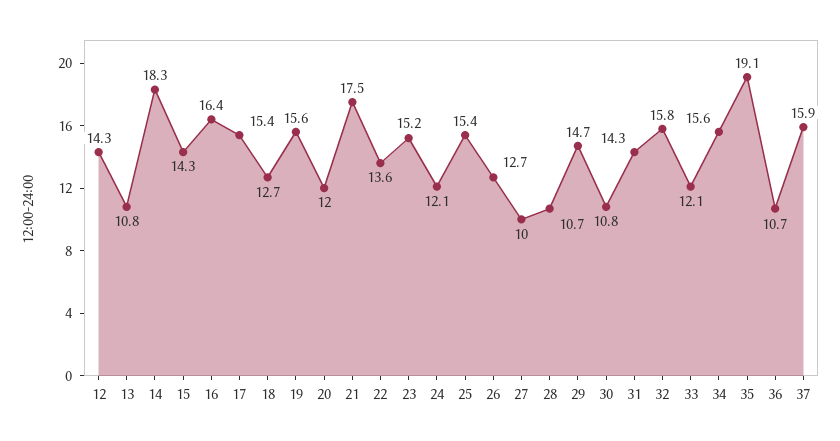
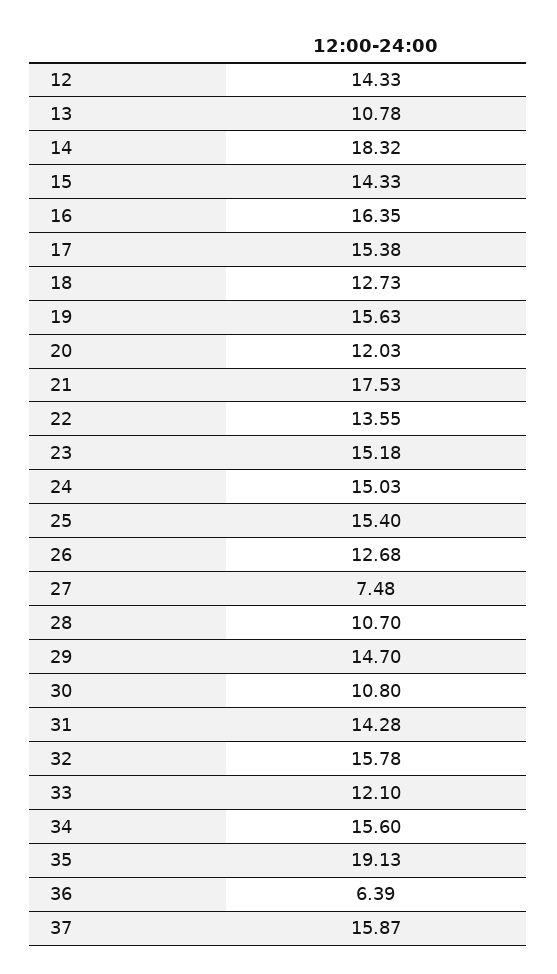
  {
    "12": 14.33,
    "13": 10.78,
    "14": 18.32,
    "15": 14.33,
    "16": 16.35,
    "17": 15.38,
    "18": 12.73,
    "19": 15.63,
    "20": 12.03,
    "21": 17.53,
    "22": 13.55,
    "23": 15.18,
-   "24": 12.1,
+   "24": 15.03,
    "25": 15.4,
    "26": 12.68,
-   "27": 10,
+   "27": 7.48,
    "28": 10.7,
    "29": 14.7,
    "30": 10.8,
    "31": 14.28,
    "32": 15.78,
    "33": 12.1,
    "34": 15.6,
    "35": 19.13,
-   "36": 10.7,
+   "36": 6.39,
    "37": 15.87
  }

